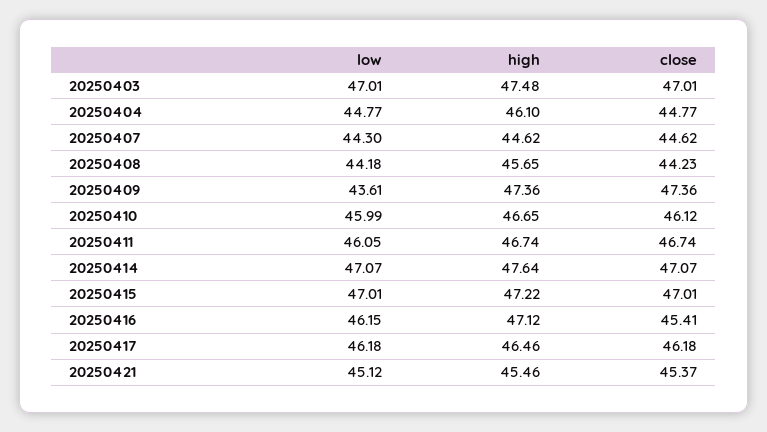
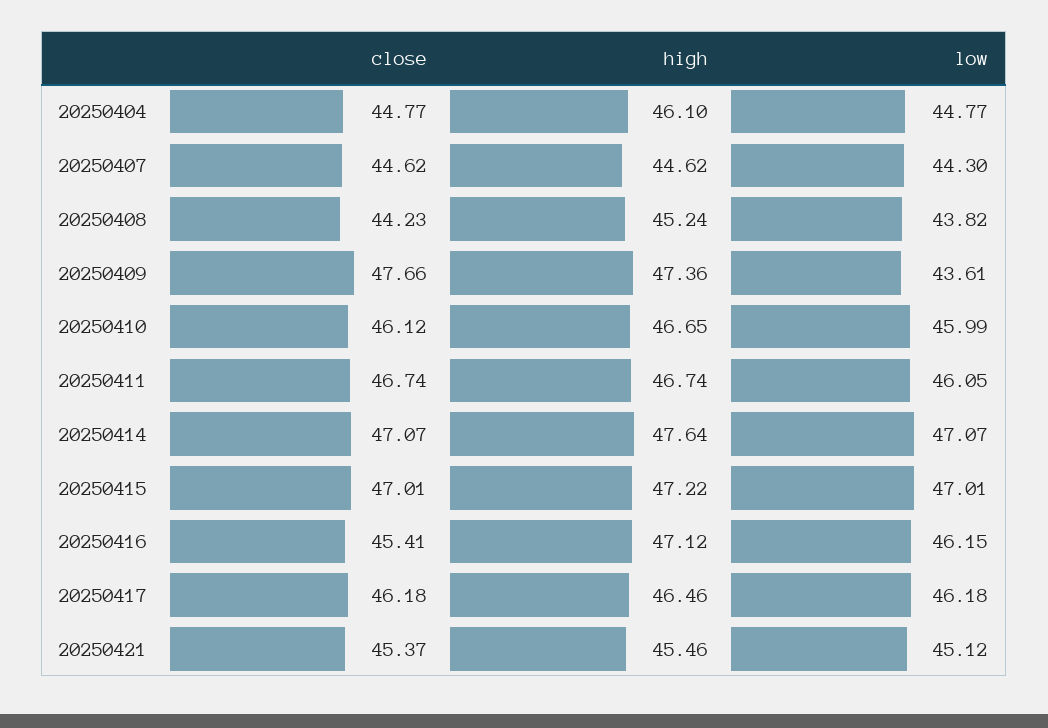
  {
    "low": {
-     "20250403": 47.01,
      "20250404": 44.77,
      "20250407": 44.3,
-     "20250408": 44.18,
+     "20250408": 43.82,
      "20250409": 43.61,
      "20250410": 45.99,
      "20250411": 46.05,
      "20250414": 47.07,
      "20250415": 47.01,
      "20250416": 46.15,
      "20250417": 46.18,
      "20250421": 45.12
    },
    "high": {
-     "20250403": 47.48,
      "20250404": 46.1,
      "20250407": 44.62,
-     "20250408": 45.65,
+     "20250408": 45.24,
      "20250409": 47.36,
      "20250410": 46.65,
      "20250411": 46.74,
      "20250414": 47.64,
      "20250415": 47.22,
      "20250416": 47.12,
      "20250417": 46.46,
      "20250421": 45.46
    },
    "close": {
-     "20250403": 47.01,
      "20250404": 44.77,
      "20250407": 44.62,
      "20250408": 44.23,
-     "20250409": 47.36,
+     "20250409": 47.66,
      "20250410": 46.12,
      "20250411": 46.74,
      "20250414": 47.07,
      "20250415": 47.01,
      "20250416": 45.41,
      "20250417": 46.18,
      "20250421": 45.37
    }
  }

